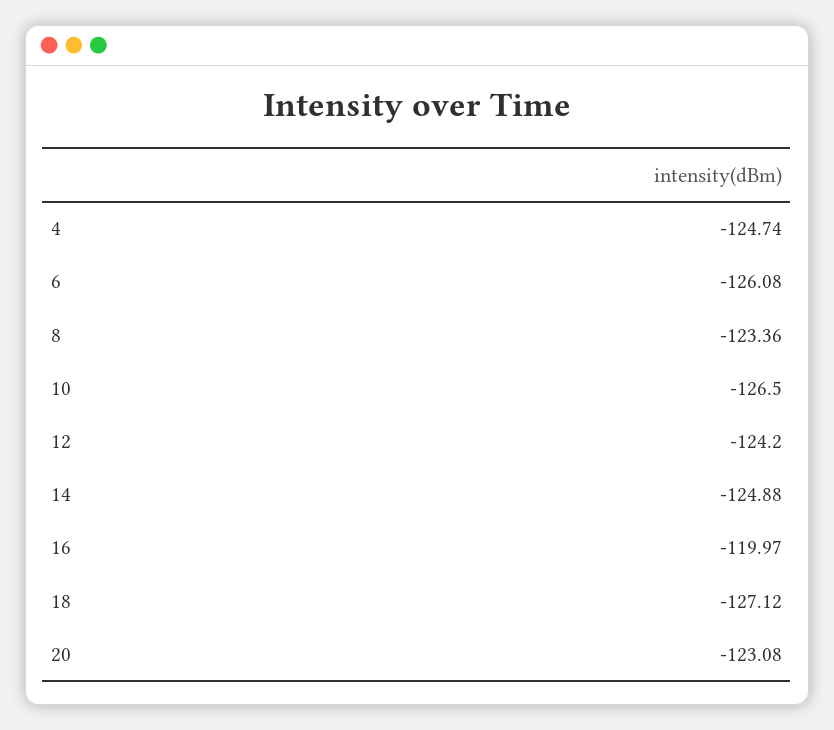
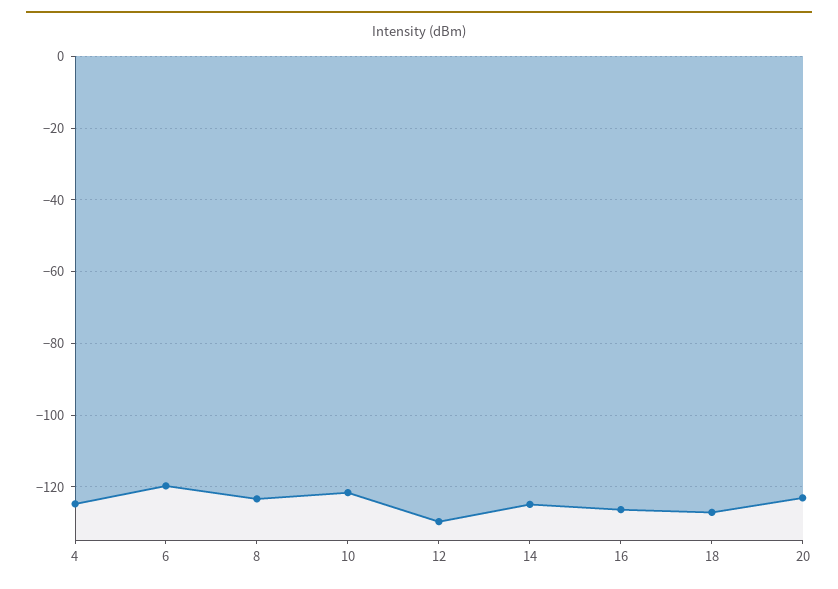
  {
    "4": -124.74,
-   "6": -126.08,
+   "6": -120,
    "8": -123.36,
-   "10": -126.5,
+   "10": -122,
-   "12": -124.2,
+   "12": -130,
    "14": -124.88,
-   "16": -119.97,
+   "16": -126,
    "18": -127.12,
    "20": -123.08
  }

